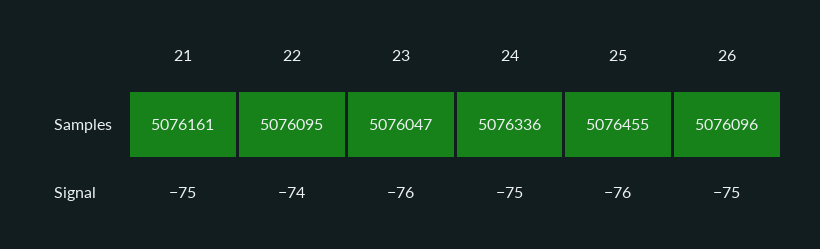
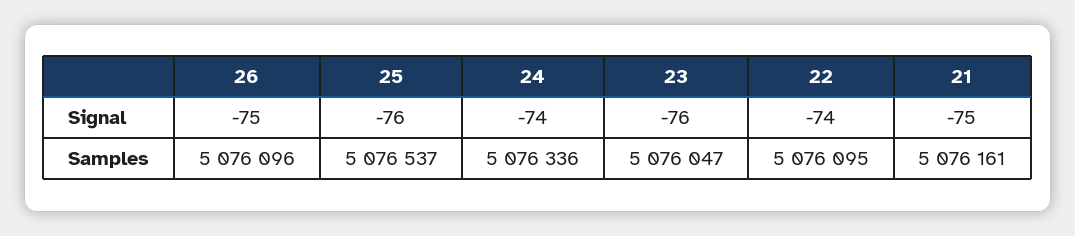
  {
    "21": {
      "Samples": 5076161,
      "Signal": -75
    },
    "22": {
      "Samples": 5076095,
      "Signal": -74
    },
    "23": {
      "Samples": 5076047,
      "Signal": -76
    },
    "24": {
      "Samples": 5076336,
-     "Signal": -75
+     "Signal": -74
    },
    "25": {
-     "Samples": 5076455,
+     "Samples": 5076537,
      "Signal": -76
    },
    "26": {
      "Samples": 5076096,
      "Signal": -75
    }
  }

